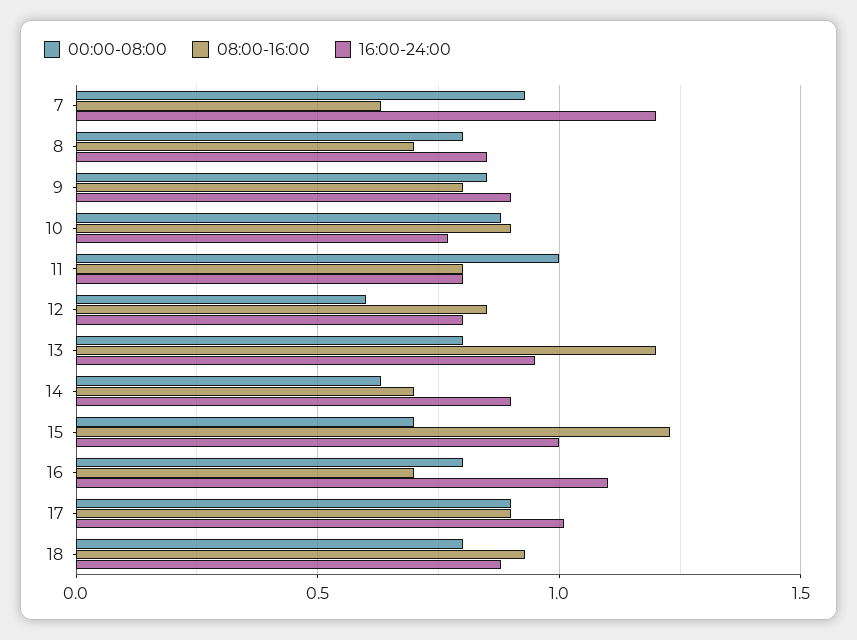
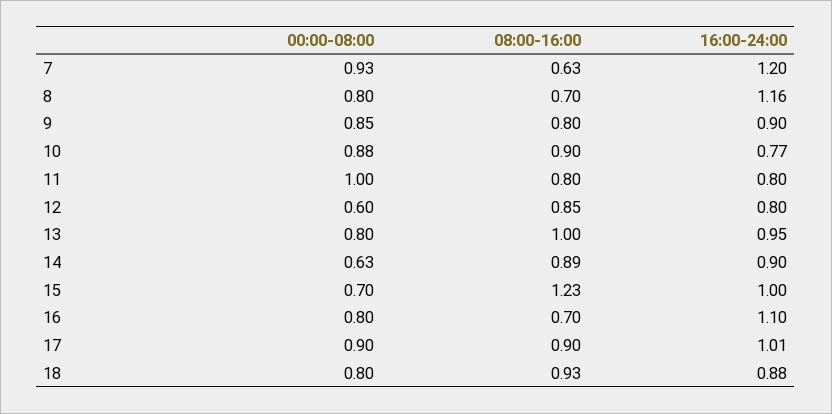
  {
    "00:00-08:00": {
      "7": 0.93,
      "8": 0.8,
      "9": 0.85,
      "10": 0.88,
      "11": 1,
      "12": 0.6,
      "13": 0.8,
      "14": 0.63,
      "15": 0.7,
      "16": 0.8,
      "17": 0.9,
      "18": 0.8
    },
    "08:00-16:00": {
      "7": 0.63,
      "8": 0.7,
      "9": 0.8,
      "10": 0.9,
      "11": 0.8,
      "12": 0.85,
-     "13": 1.2,
+     "13": 1,
-     "14": 0.7,
+     "14": 0.89,
      "15": 1.23,
      "16": 0.7,
      "17": 0.9,
      "18": 0.93
    },
    "16:00-24:00": {
      "7": 1.2,
-     "8": 0.85,
+     "8": 1.16,
      "9": 0.9,
      "10": 0.77,
      "11": 0.8,
      "12": 0.8,
      "13": 0.95,
      "14": 0.9,
      "15": 1,
      "16": 1.1,
      "17": 1.01,
      "18": 0.88
    }
  }

